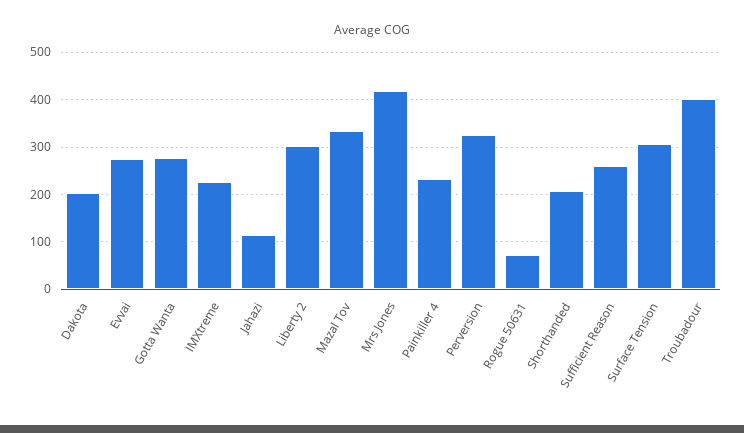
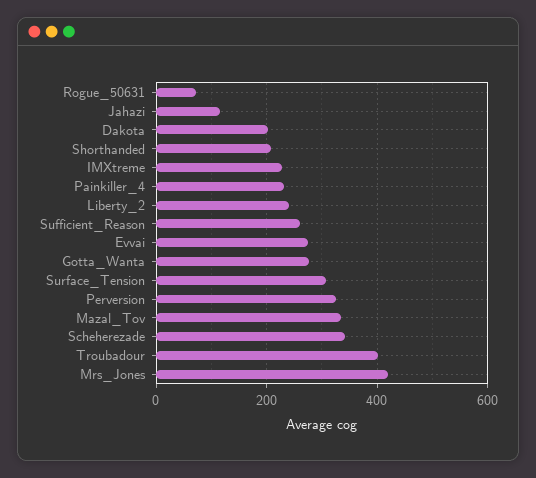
  {
    "Dakota": 200,
    "Evvai": 280,
    "Gotta Wanta": 280,
    "IMXtreme": 220,
    "Jahazi": 120,
-   "Liberty 2": 300,
+   "Liberty 2": 240,
    "Mazal Tov": 340,
    "Mrs Jones": 420,
    "Painkiller 4": 240,
    "Perversion": 320,
    "Rogue 50631": 80,
    "Shorthanded": 200,
    "Sufficient Reason": 260,
    "Surface Tension": 300,
-   "Troubadour": 400
+   "Troubadour": 400,
+   "Scheherezade": 340
  }

